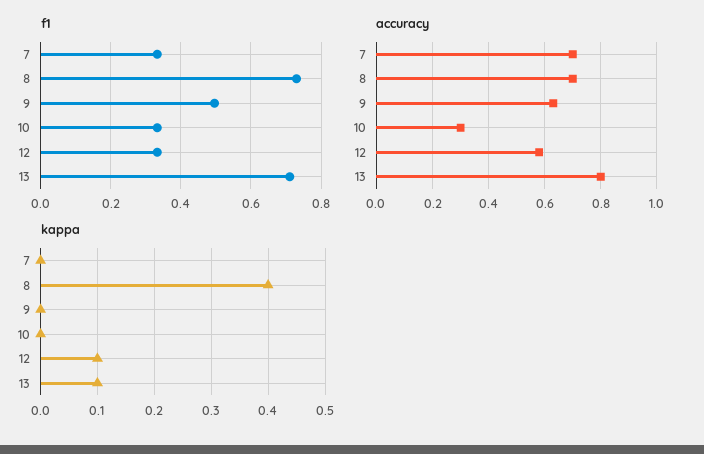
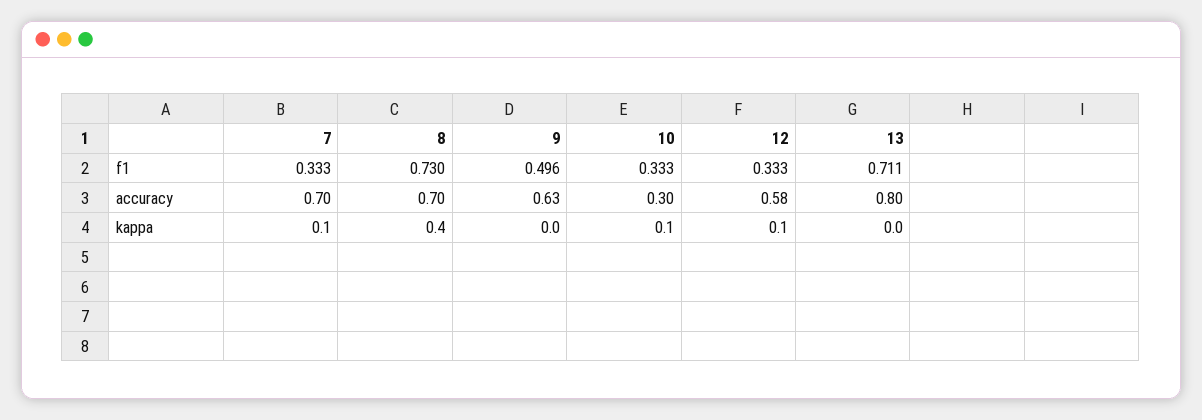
  {
    "f1": {
      "7": 0.333,
      "8": 0.73,
      "9": 0.496,
      "10": 0.333,
      "12": 0.333,
      "13": 0.711
    },
    "accuracy": {
      "7": 0.7,
      "8": 0.7,
      "9": 0.63,
      "10": 0.3,
      "12": 0.58,
      "13": 0.8
    },
    "kappa": {
-     "7": 0,
+     "7": 0.1,
      "8": 0.4,
      "9": 0,
-     "10": 0,
+     "10": 0.1,
      "12": 0.1,
-     "13": 0.1
+     "13": 0
    }
  }

